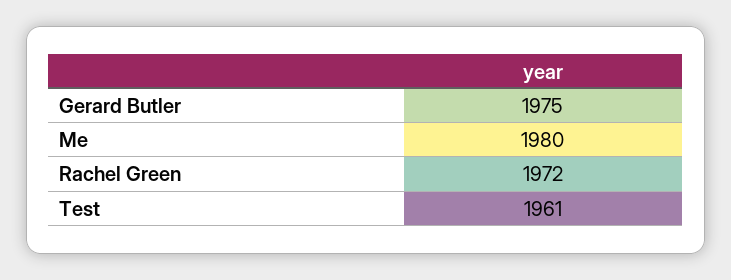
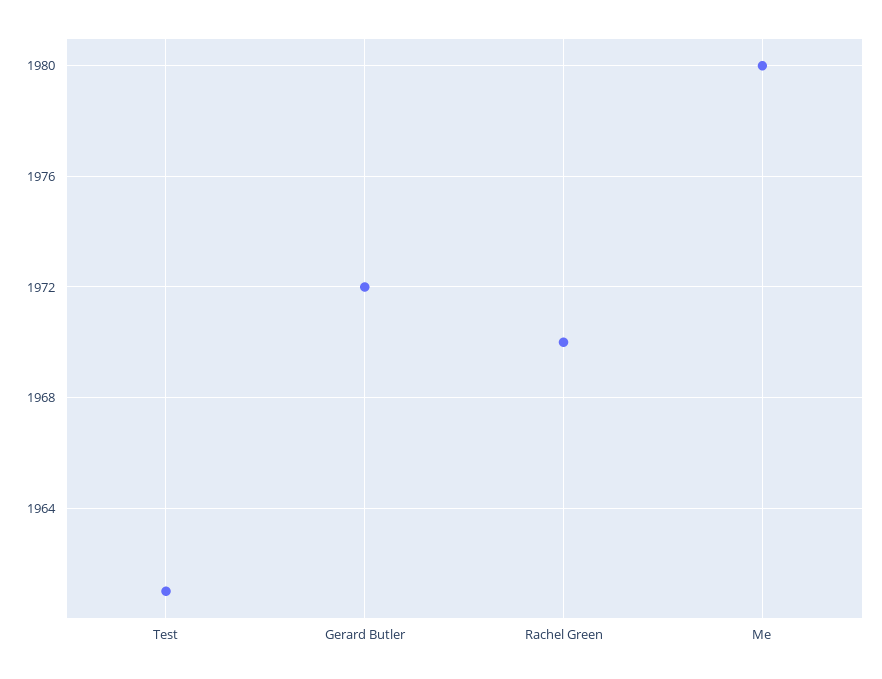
  {
-   "Gerard Butler": 1975,
+   "Gerard Butler": 1972,
    "Me": 1980,
-   "Rachel Green": 1972,
+   "Rachel Green": 1970,
    "Test": 1961
  }

